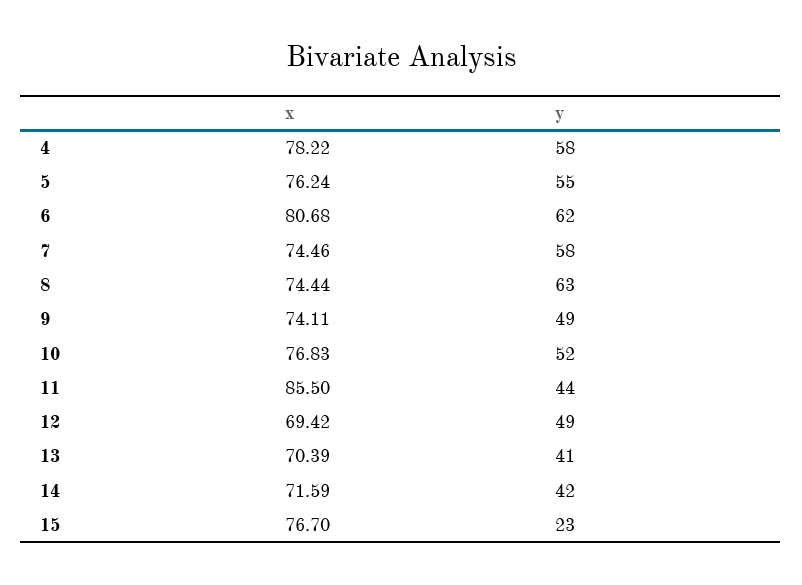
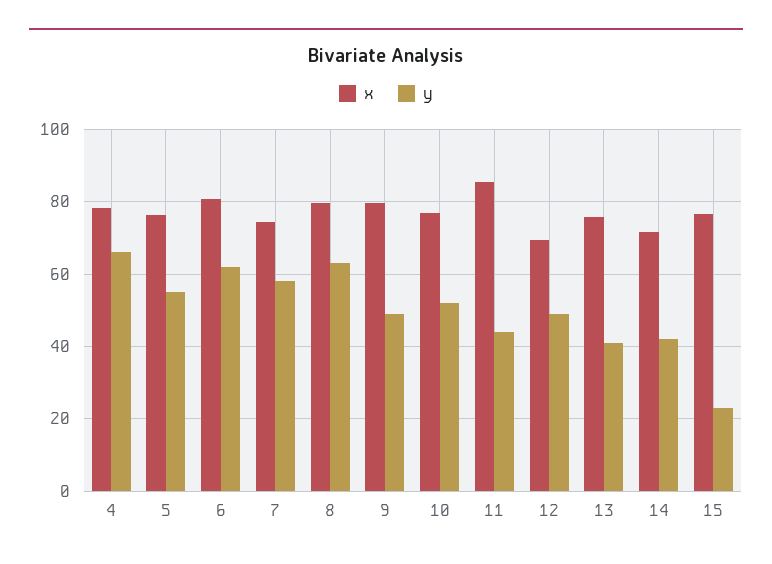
  {
    "x": {
      "4": 78.22,
      "5": 76.24,
      "6": 80.68,
      "7": 74.46,
-     "8": 74.44,
+     "8": 80,
-     "9": 74.11,
+     "9": 80,
      "10": 76.83,
      "11": 85.5,
      "12": 69.42,
-     "13": 70.39,
+     "13": 76,
      "14": 71.59,
      "15": 76.7
    },
    "y": {
-     "4": 58,
+     "4": 66,
      "5": 55,
      "6": 62,
      "7": 58,
      "8": 63,
      "9": 49,
      "10": 52,
      "11": 44,
      "12": 49,
      "13": 41,
      "14": 42,
      "15": 23
    }
  }

